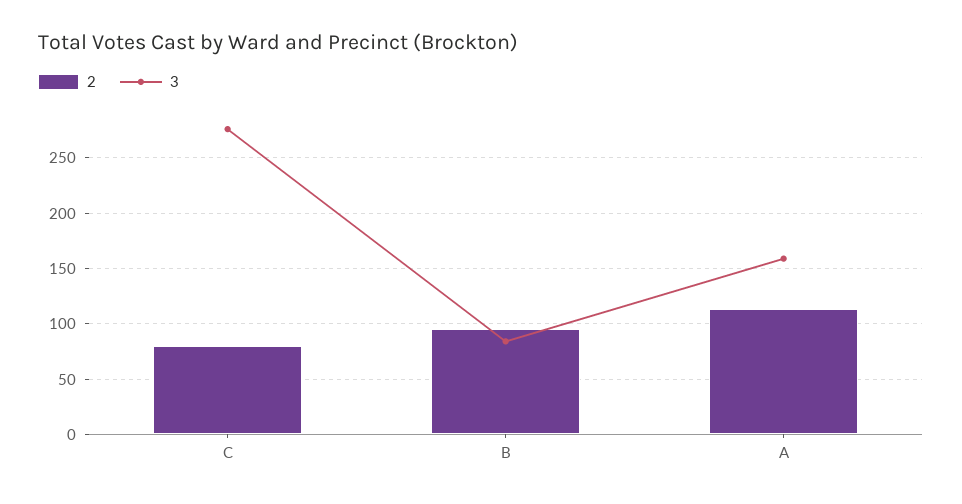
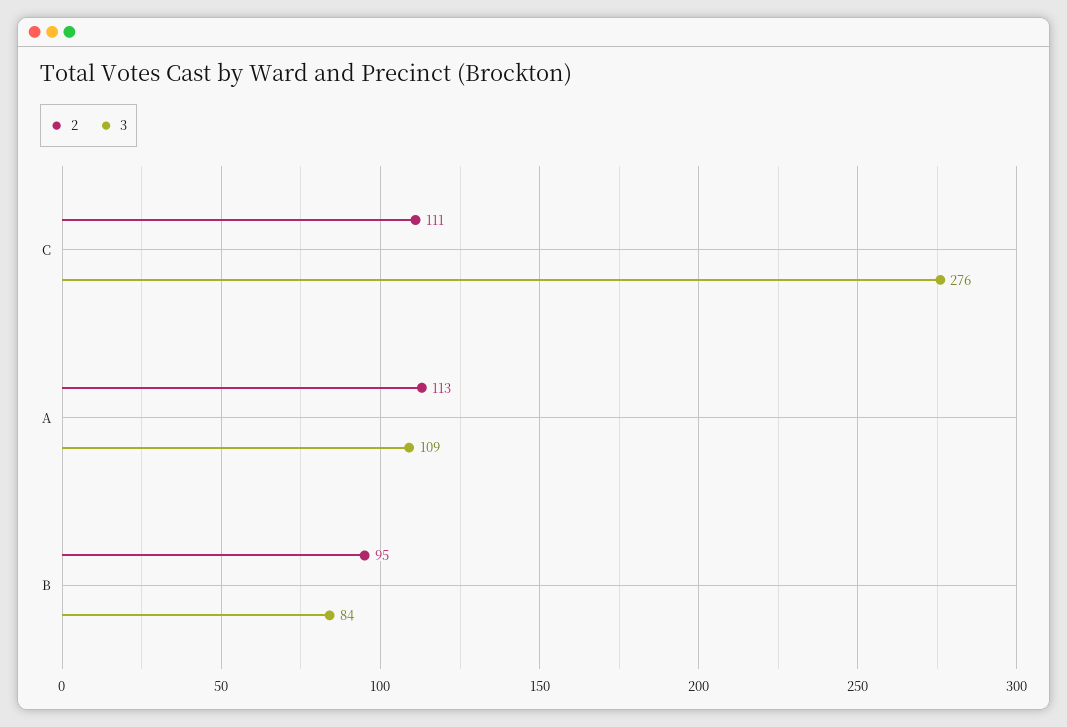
  {
    "2": {
-     "C": 80,
+     "C": 111,
      "B": 95,
      "A": 113
    },
    "3": {
      "C": 276,
      "B": 84,
-     "A": 160
+     "A": 109
    }
  }

